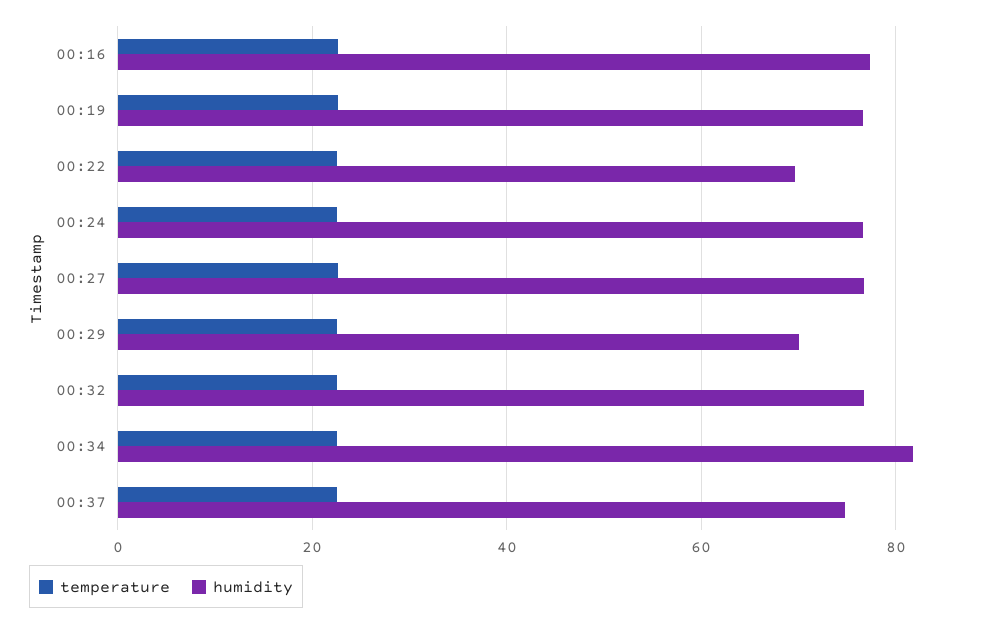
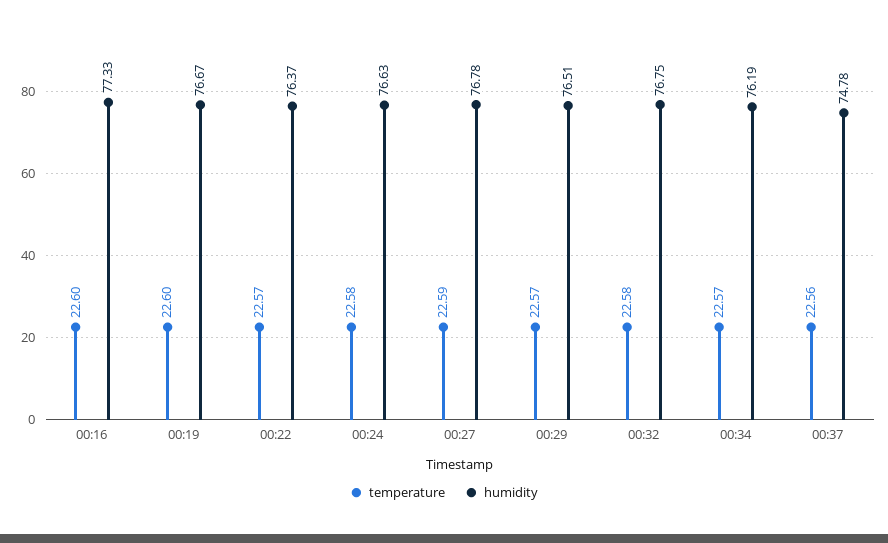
  {
    "temperature": {
      "00:16": 22.6,
      "00:19": 22.6,
      "00:22": 22.57,
      "00:24": 22.58,
      "00:27": 22.59,
      "00:29": 22.57,
      "00:32": 22.58,
      "00:34": 22.57,
      "00:37": 22.56
    },
    "humidity": {
      "00:16": 77.33,
      "00:19": 76.67,
-     "00:22": 70,
+     "00:22": 76.37,
      "00:24": 76.63,
      "00:27": 76.78,
-     "00:29": 70,
+     "00:29": 76.51,
      "00:32": 76.75,
-     "00:34": 82,
+     "00:34": 76.19,
      "00:37": 74.78
    }
  }

